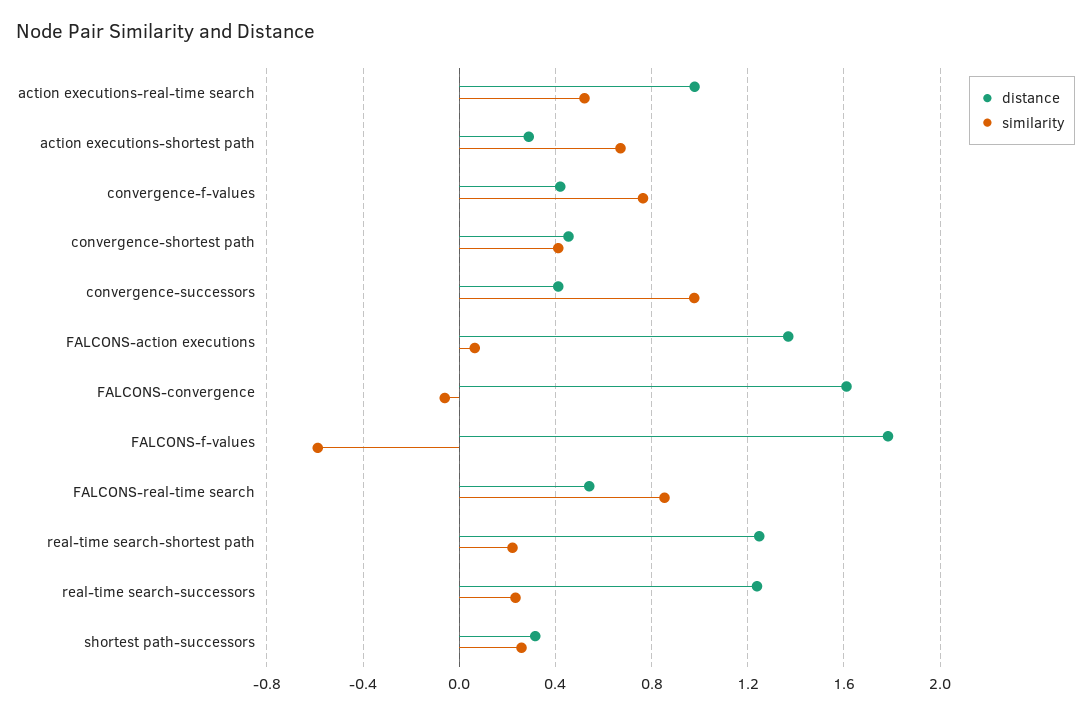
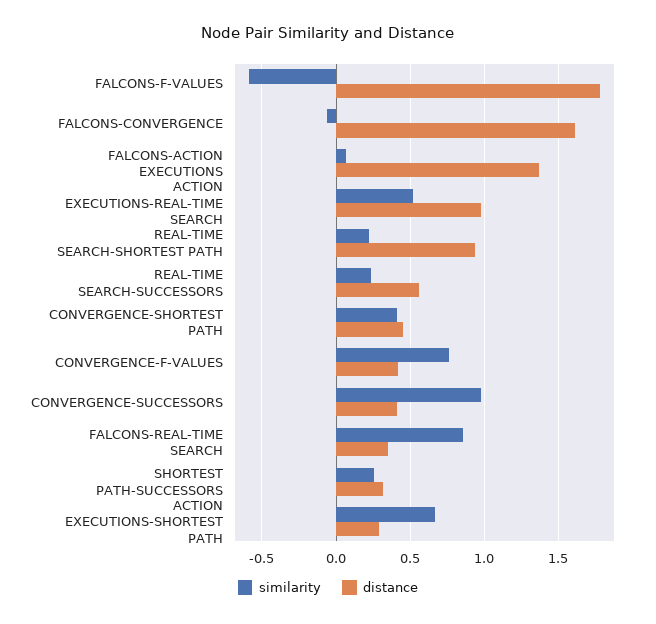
  {
    "distance": {
      "action executions-real-time search": 1,
      "action executions-shortest path": 0.3,
      "convergence-f-values": 0.4,
      "convergence-shortest path": 0.45,
      "convergence-successors": 0.4,
      "FALCONS-action executions": 1.35,
      "FALCONS-convergence": 1.6,
      "FALCONS-f-values": 1.8,
-     "FALCONS-real-time search": 0.55,
+     "FALCONS-real-time search": 0.35,
-     "real-time search-shortest path": 1.25,
+     "real-time search-shortest path": 0.95,
-     "real-time search-successors": 1.25,
+     "real-time search-successors": 0.55,
      "shortest path-successors": 0.3
    },
    "similarity": {
      "action executions-real-time search": 0.5,
      "action executions-shortest path": 0.65,
      "convergence-f-values": 0.75,
      "convergence-shortest path": 0.4,
      "convergence-successors": 1,
      "FALCONS-action executions": 0.05,
      "FALCONS-convergence": -0.05,
      "FALCONS-f-values": -0.6,
      "FALCONS-real-time search": 0.85,
      "real-time search-shortest path": 0.2,
      "real-time search-successors": 0.25,
      "shortest path-successors": 0.25
    }
  }

